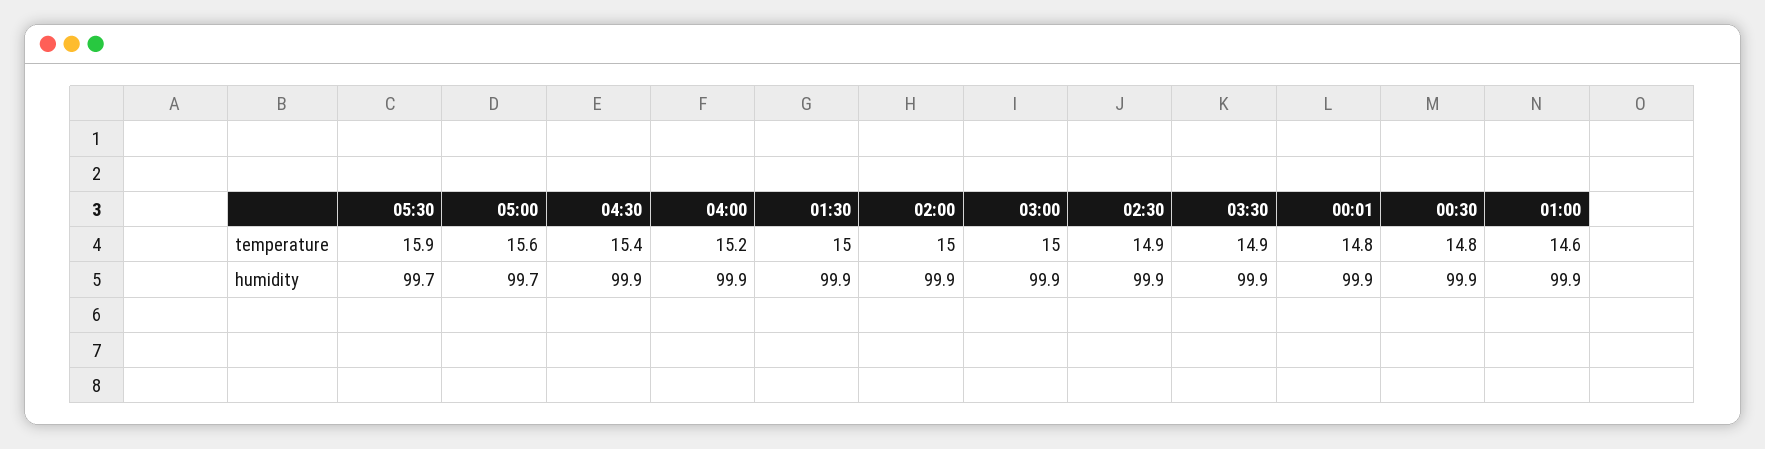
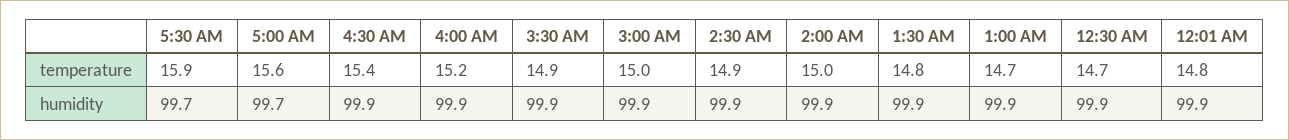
  {
    "05:30": {
      "temperature": 15.9,
      "humidity": 99.7
    },
    "05:00": {
      "temperature": 15.6,
      "humidity": 99.7
    },
    "04:30": {
      "temperature": 15.4,
      "humidity": 99.9
    },
    "04:00": {
      "temperature": 15.2,
      "humidity": 99.9
    },
    "01:30": {
-     "temperature": 15,
+     "temperature": 14.8,
      "humidity": 99.9
    },
    "02:00": {
      "temperature": 15,
      "humidity": 99.9
    },
    "03:00": {
      "temperature": 15,
      "humidity": 99.9
    },
    "02:30": {
      "temperature": 14.9,
      "humidity": 99.9
    },
    "03:30": {
      "temperature": 14.9,
      "humidity": 99.9
    },
    "00:01": {
      "temperature": 14.8,
      "humidity": 99.9
    },
    "00:30": {
-     "temperature": 14.8,
+     "temperature": 14.7,
      "humidity": 99.9
    },
    "01:00": {
-     "temperature": 14.6,
+     "temperature": 14.7,
      "humidity": 99.9
    }
  }

